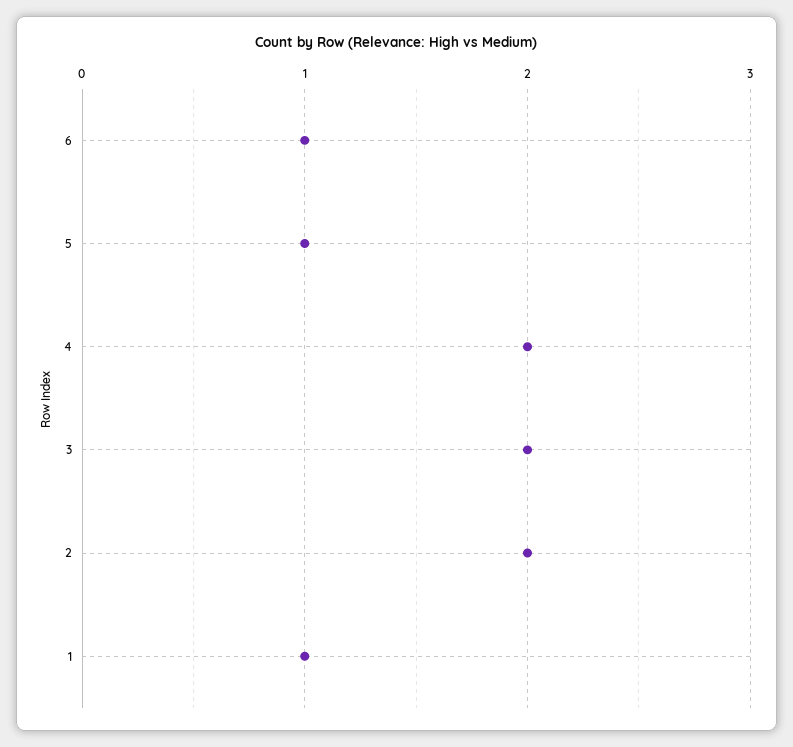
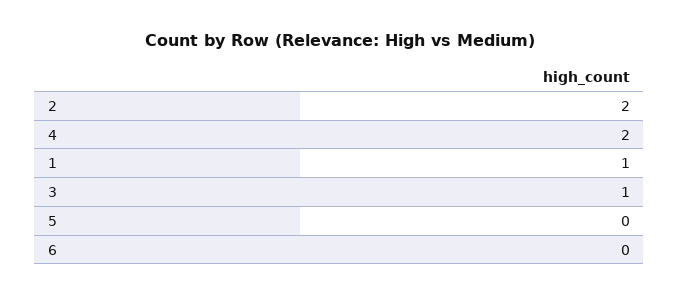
  {
-   "6": 1,
+   "6": 0,
-   "5": 1,
+   "5": 0,
    "4": 2,
-   "3": 2,
+   "3": 1,
    "2": 2,
    "1": 1
  }

